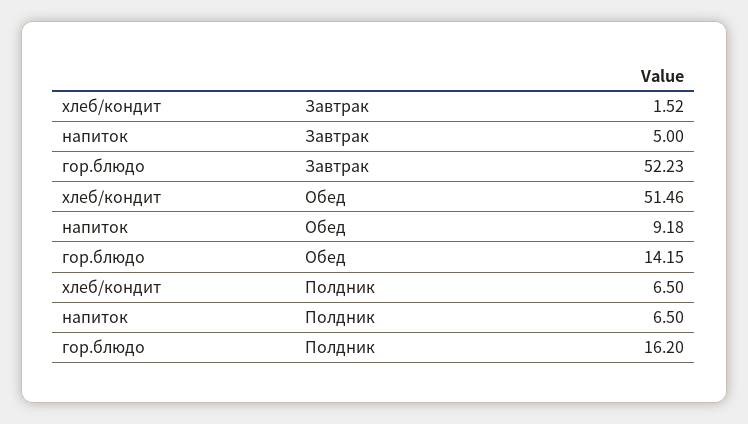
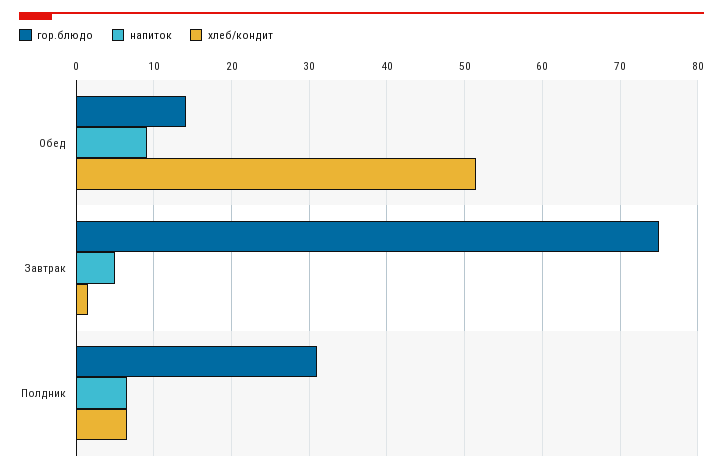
  {
    "хлеб/кондит": {
      "Завтрак": 1.52,
      "Обед": 51.46,
      "Полдник": 6.5
    },
    "напиток": {
      "Завтрак": 5,
      "Обед": 9.18,
      "Полдник": 6.5
    },
    "гор.блюдо": {
-     "Завтрак": 52.23,
+     "Завтрак": 75,
      "Обед": 14.15,
-     "Полдник": 16.2
+     "Полдник": 31
    }
  }

